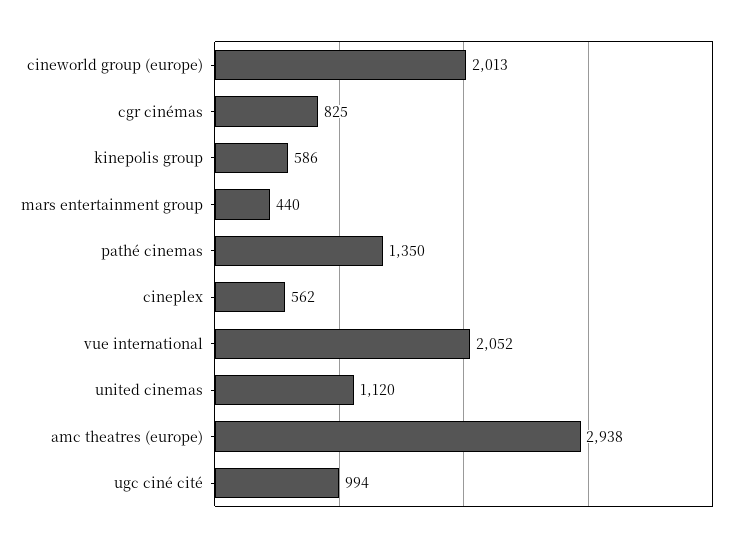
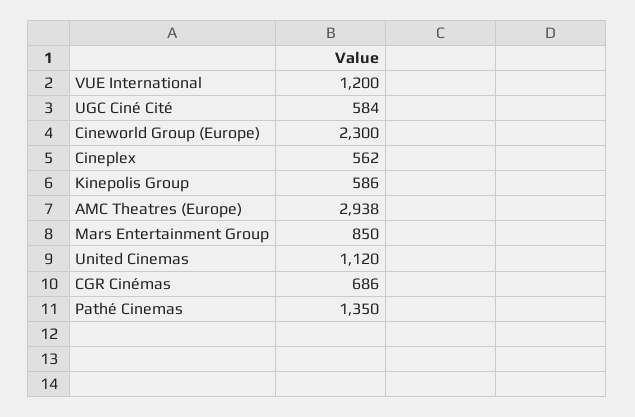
  {
-   "cineworld group (europe)": 2013,
+   "cineworld group (europe)": 2300,
-   "cgr cinémas": 825,
+   "cgr cinémas": 686,
    "kinepolis group": 586,
-   "mars entertainment group": 440,
+   "mars entertainment group": 850,
    "pathé cinemas": 1350,
    "cineplex": 562,
-   "vue international": 2052,
+   "vue international": 1200,
    "united cinemas": 1120,
    "amc theatres (europe)": 2938,
-   "ugc ciné cité": 994
+   "ugc ciné cité": 584
  }

